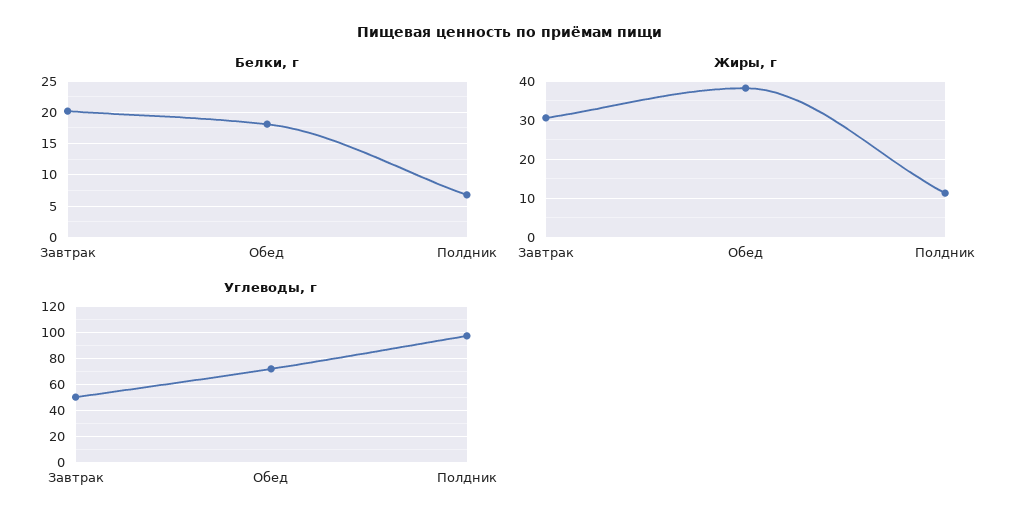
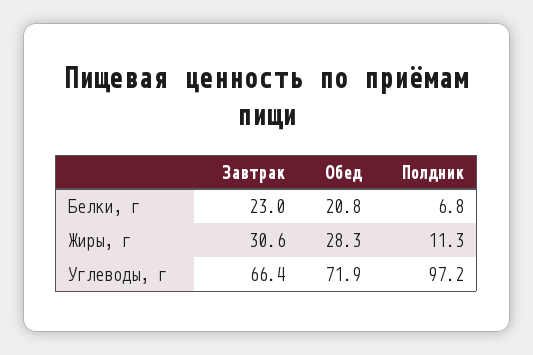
  {
    "Белки, г": {
-     "Завтрак": 20,
+     "Завтрак": 23,
-     "Обед": 18,
+     "Обед": 20.8,
      "Полдник": 6.8
    },
    "Жиры, г": {
      "Завтрак": 30.6,
-     "Обед": 38,
+     "Обед": 28.3,
      "Полдник": 11.3
    },
    "Углеводы, г": {
-     "Завтрак": 50,
+     "Завтрак": 66.4,
      "Обед": 71.9,
      "Полдник": 97.2
    }
  }

